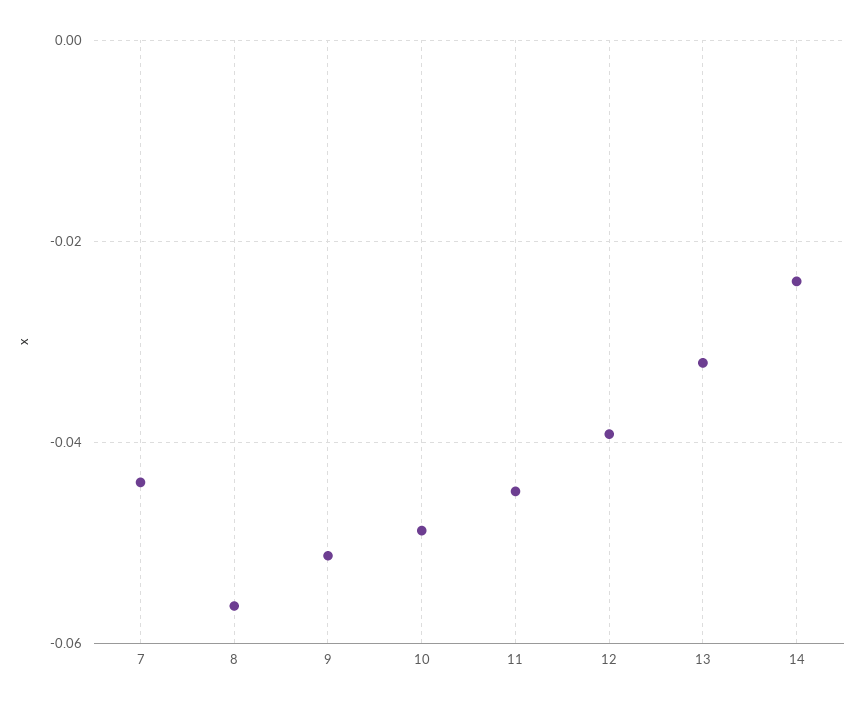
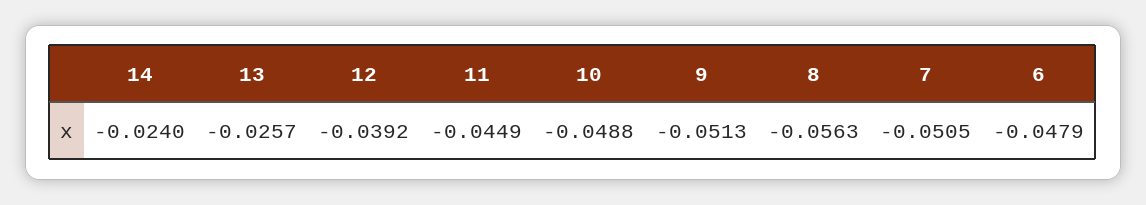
  {
-   "7": -0.044,
+   "7": -0.0505,
    "8": -0.0563,
    "9": -0.0513,
    "10": -0.0488,
    "11": -0.0449,
    "12": -0.0392,
-   "13": -0.032,
+   "13": -0.0257,
-   "14": -0.024
+   "14": -0.024,
+   "6": -0.0479
  }

